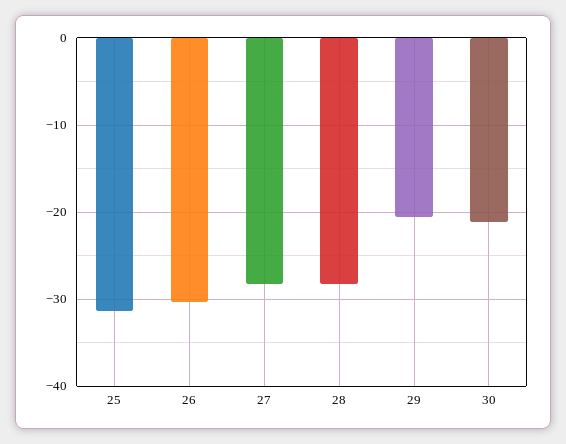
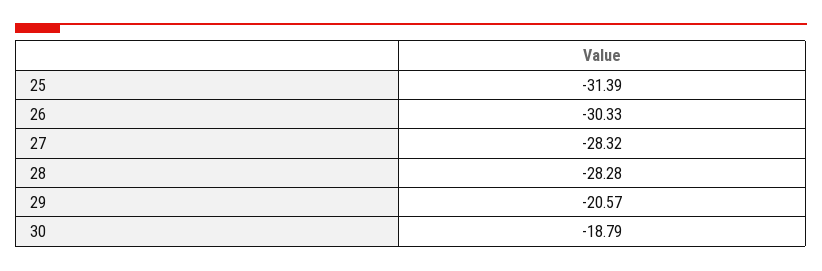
  {
    "25": -31.39,
    "26": -30.33,
    "27": -28.32,
    "28": -28.28,
    "29": -20.57,
-   "30": -21
+   "30": -18.79
  }

